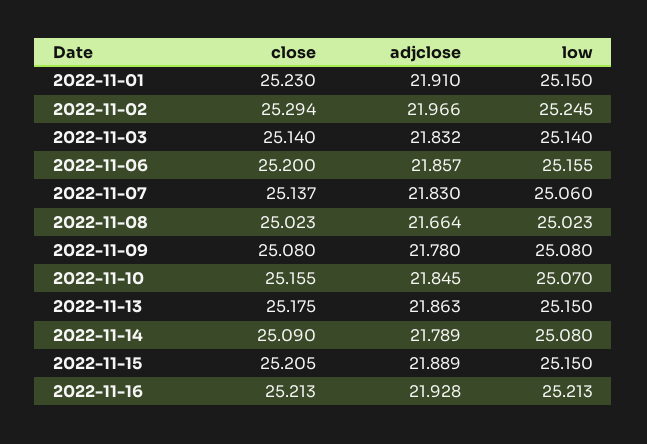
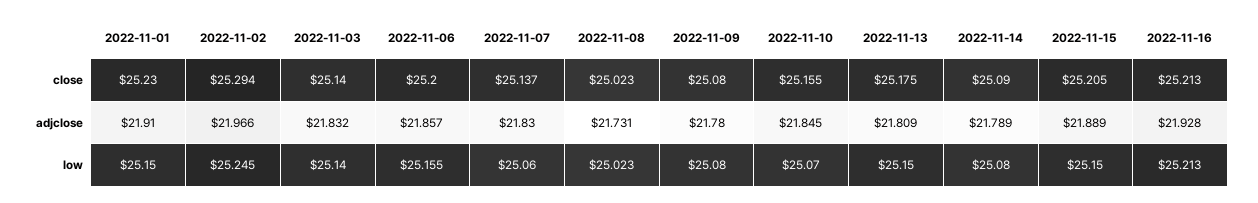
  {
    "close": {
      "2022-11-01": 25.23,
      "2022-11-02": 25.294,
      "2022-11-03": 25.14,
      "2022-11-06": 25.2,
      "2022-11-07": 25.137,
      "2022-11-08": 25.023,
      "2022-11-09": 25.08,
      "2022-11-10": 25.155,
      "2022-11-13": 25.175,
      "2022-11-14": 25.09,
      "2022-11-15": 25.205,
      "2022-11-16": 25.213
    },
    "adjclose": {
      "2022-11-01": 21.91,
      "2022-11-02": 21.966,
      "2022-11-03": 21.832,
      "2022-11-06": 21.857,
      "2022-11-07": 21.83,
-     "2022-11-08": 21.664,
+     "2022-11-08": 21.731,
      "2022-11-09": 21.78,
      "2022-11-10": 21.845,
-     "2022-11-13": 21.863,
+     "2022-11-13": 21.809,
      "2022-11-14": 21.789,
      "2022-11-15": 21.889,
      "2022-11-16": 21.928
    },
    "low": {
      "2022-11-01": 25.15,
      "2022-11-02": 25.245,
      "2022-11-03": 25.14,
      "2022-11-06": 25.155,
      "2022-11-07": 25.06,
      "2022-11-08": 25.023,
      "2022-11-09": 25.08,
      "2022-11-10": 25.07,
      "2022-11-13": 25.15,
      "2022-11-14": 25.08,
      "2022-11-15": 25.15,
      "2022-11-16": 25.213
    }
  }

